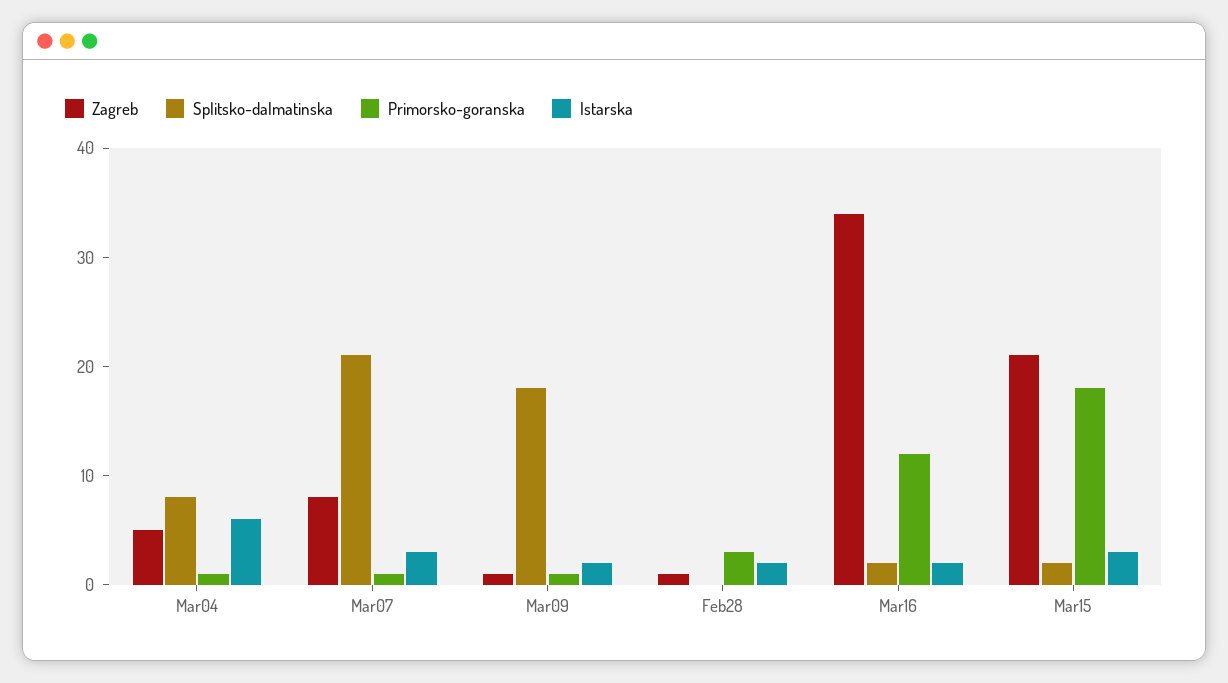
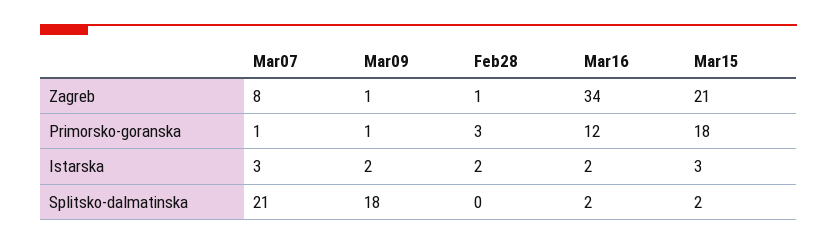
  {
    "Zagreb": {
-     "Mar04": 5,
      "Mar07": 8,
      "Mar09": 1,
      "Feb28": 1,
      "Mar16": 34,
      "Mar15": 21
    },
    "Splitsko-dalmatinska": {
-     "Mar04": 8,
      "Mar07": 21,
      "Mar09": 18,
      "Feb28": 0,
      "Mar16": 2,
      "Mar15": 2
    },
    "Primorsko-goranska": {
-     "Mar04": 1,
      "Mar07": 1,
      "Mar09": 1,
      "Feb28": 3,
      "Mar16": 12,
      "Mar15": 18
    },
    "Istarska": {
-     "Mar04": 6,
      "Mar07": 3,
      "Mar09": 2,
      "Feb28": 2,
      "Mar16": 2,
      "Mar15": 3
    }
  }

